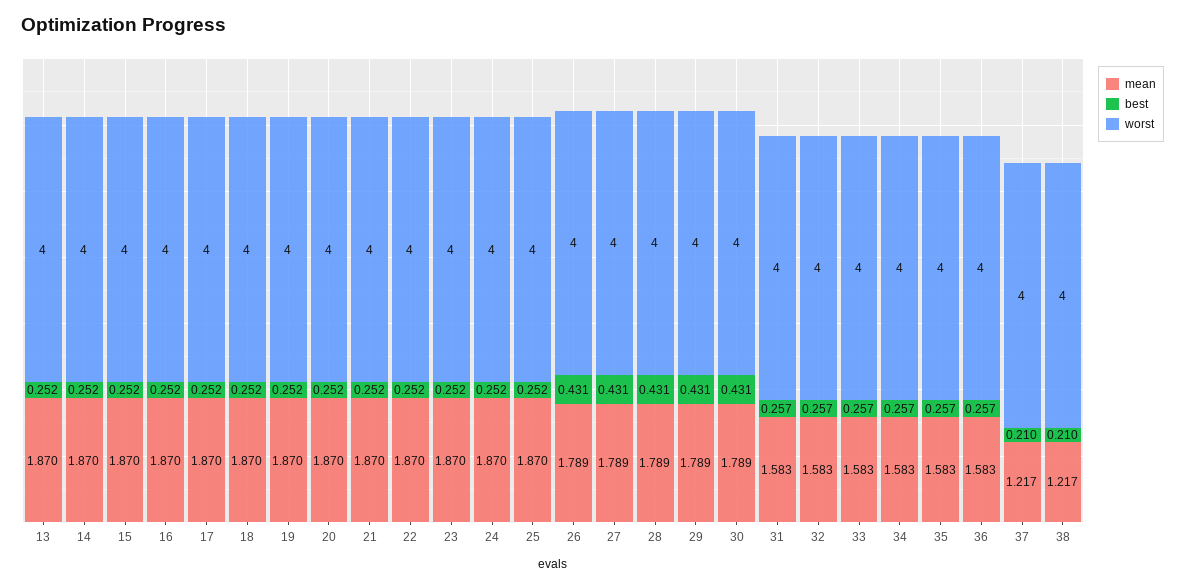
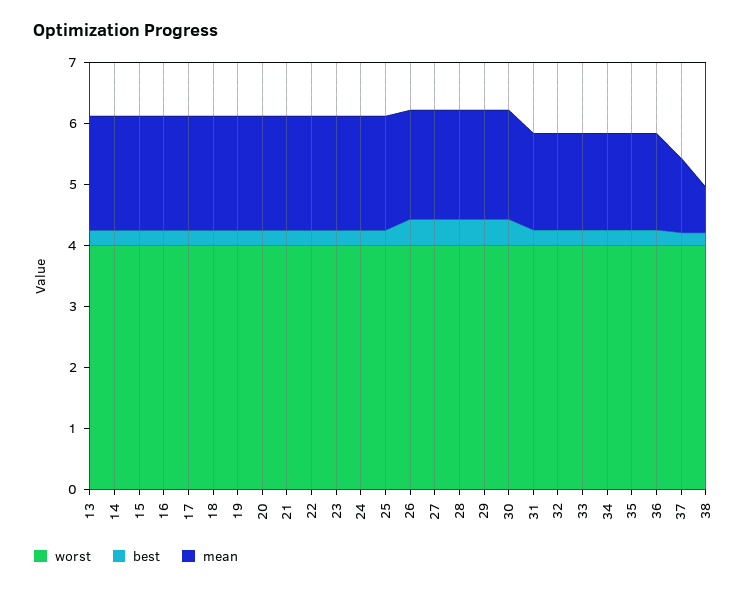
  {
    "mean": {
      "13": 1.87,
      "14": 1.87,
      "15": 1.87,
      "16": 1.87,
      "17": 1.87,
      "18": 1.87,
      "19": 1.87,
      "20": 1.87,
      "21": 1.87,
      "22": 1.87,
      "23": 1.87,
      "24": 1.87,
      "25": 1.87,
      "26": 1.789,
      "27": 1.789,
      "28": 1.789,
      "29": 1.789,
      "30": 1.789,
      "31": 1.583,
      "32": 1.583,
      "33": 1.583,
      "34": 1.583,
      "35": 1.583,
      "36": 1.583,
      "37": 1.217,
-     "38": 1.217
+     "38": 0.8
    },
    "best": {
      "13": 0.252,
      "14": 0.252,
      "15": 0.252,
      "16": 0.252,
      "17": 0.252,
      "18": 0.252,
      "19": 0.252,
      "20": 0.252,
      "21": 0.252,
      "22": 0.252,
      "23": 0.252,
      "24": 0.252,
      "25": 0.252,
      "26": 0.431,
      "27": 0.431,
      "28": 0.431,
      "29": 0.431,
      "30": 0.431,
      "31": 0.257,
      "32": 0.257,
      "33": 0.257,
      "34": 0.257,
      "35": 0.257,
      "36": 0.257,
      "37": 0.21,
      "38": 0.21
    },
    "worst": {
      "13": 4,
      "14": 4,
      "15": 4,
      "16": 4,
      "17": 4,
      "18": 4,
      "19": 4,
      "20": 4,
      "21": 4,
      "22": 4,
      "23": 4,
      "24": 4,
      "25": 4,
      "26": 4,
      "27": 4,
      "28": 4,
      "29": 4,
      "30": 4,
      "31": 4,
      "32": 4,
      "33": 4,
      "34": 4,
      "35": 4,
      "36": 4,
      "37": 4,
      "38": 4
    }
  }

